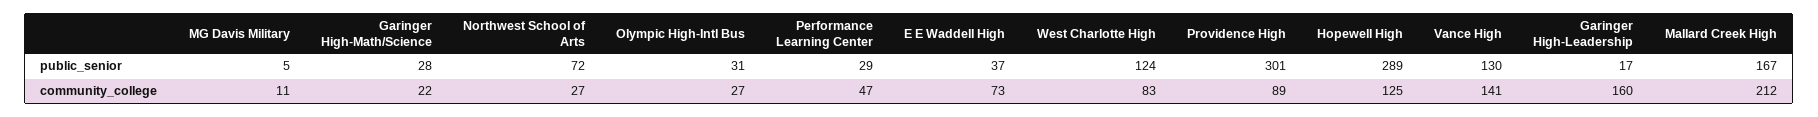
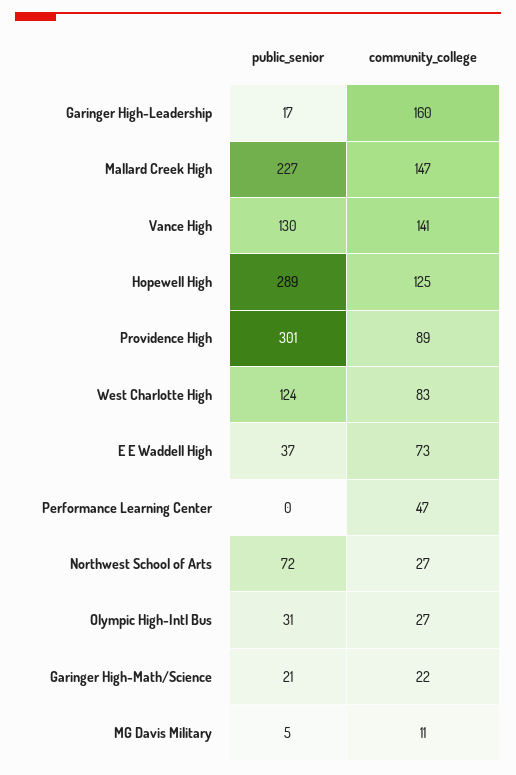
  {
    "MG Davis Military": {
      "public_senior": 5,
      "community_college": 11
    },
    "Garinger High-Math/Science": {
-     "public_senior": 28,
+     "public_senior": 21,
      "community_college": 22
    },
    "Northwest School of Arts": {
      "public_senior": 72,
      "community_college": 27
    },
    "Olympic High-Intl Bus": {
      "public_senior": 31,
      "community_college": 27
    },
    "Performance Learning Center": {
-     "public_senior": 29,
+     "public_senior": 0,
      "community_college": 47
    },
    "E E Waddell High": {
      "public_senior": 37,
      "community_college": 73
    },
    "West Charlotte High": {
      "public_senior": 124,
      "community_college": 83
    },
    "Providence High": {
      "public_senior": 301,
      "community_college": 89
    },
    "Hopewell High": {
      "public_senior": 289,
      "community_college": 125
    },
    "Vance High": {
      "public_senior": 130,
      "community_college": 141
    },
    "Garinger High-Leadership": {
      "public_senior": 17,
      "community_college": 160
    },
    "Mallard Creek High": {
-     "public_senior": 167,
+     "public_senior": 227,
-     "community_college": 212
+     "community_college": 147
    }
  }

